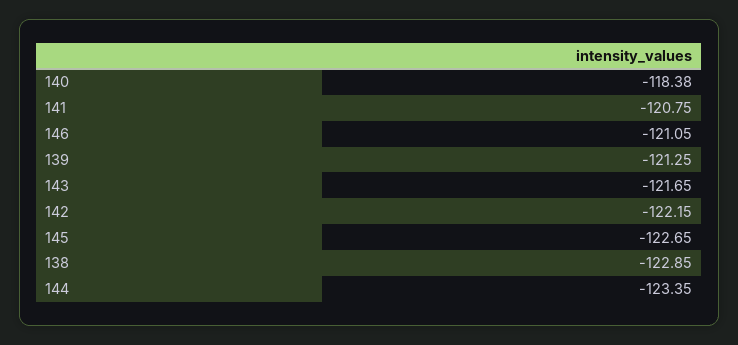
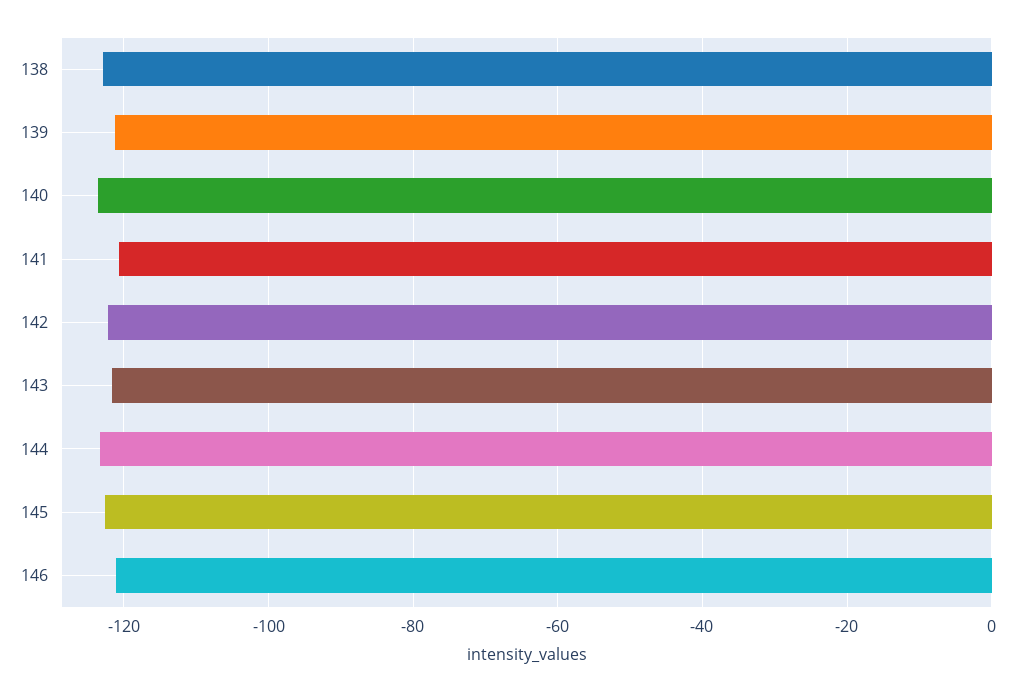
  {
-   "140": -118.38,
+   "140": -124,
    "141": -120.75,
    "146": -121.05,
    "139": -121.25,
    "143": -121.65,
    "142": -122.15,
    "145": -122.65,
    "138": -122.85,
    "144": -123.35
  }

